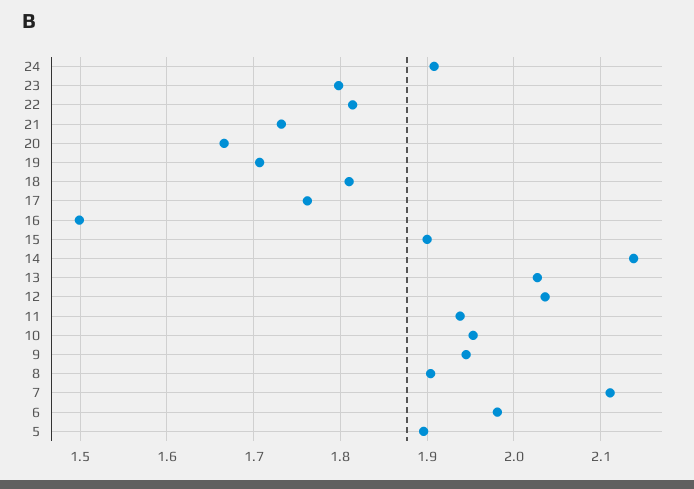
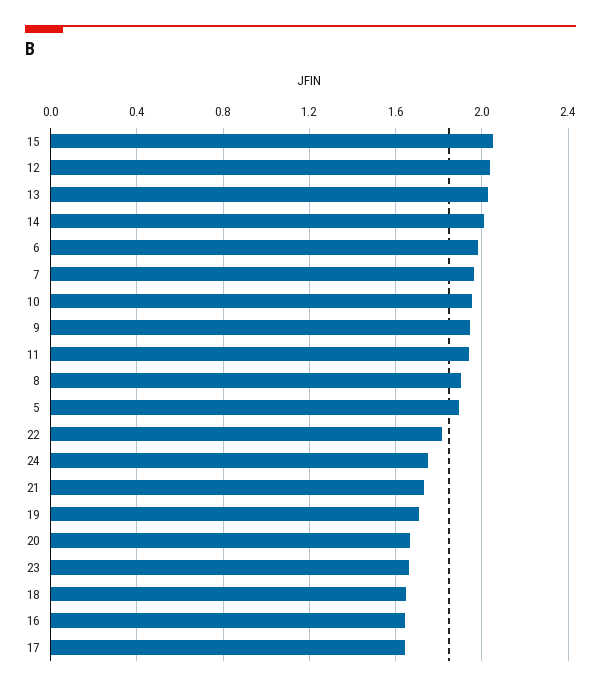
  {
-   "24": 1.91,
+   "24": 1.75,
-   "23": 1.8,
+   "23": 1.65,
    "22": 1.81,
    "21": 1.73,
    "20": 1.67,
    "19": 1.71,
-   "18": 1.81,
+   "18": 1.65,
-   "17": 1.76,
+   "17": 1.65,
-   "16": 1.5,
+   "16": 1.65,
-   "15": 1.9,
+   "15": 2.05,
-   "14": 2.14,
+   "14": 2,
    "13": 2.03,
    "12": 2.04,
    "11": 1.94,
    "10": 1.95,
    "9": 1.95,
    "8": 1.9,
-   "7": 2.11,
+   "7": 1.95,
    "6": 1.98,
    "5": 1.9
  }

